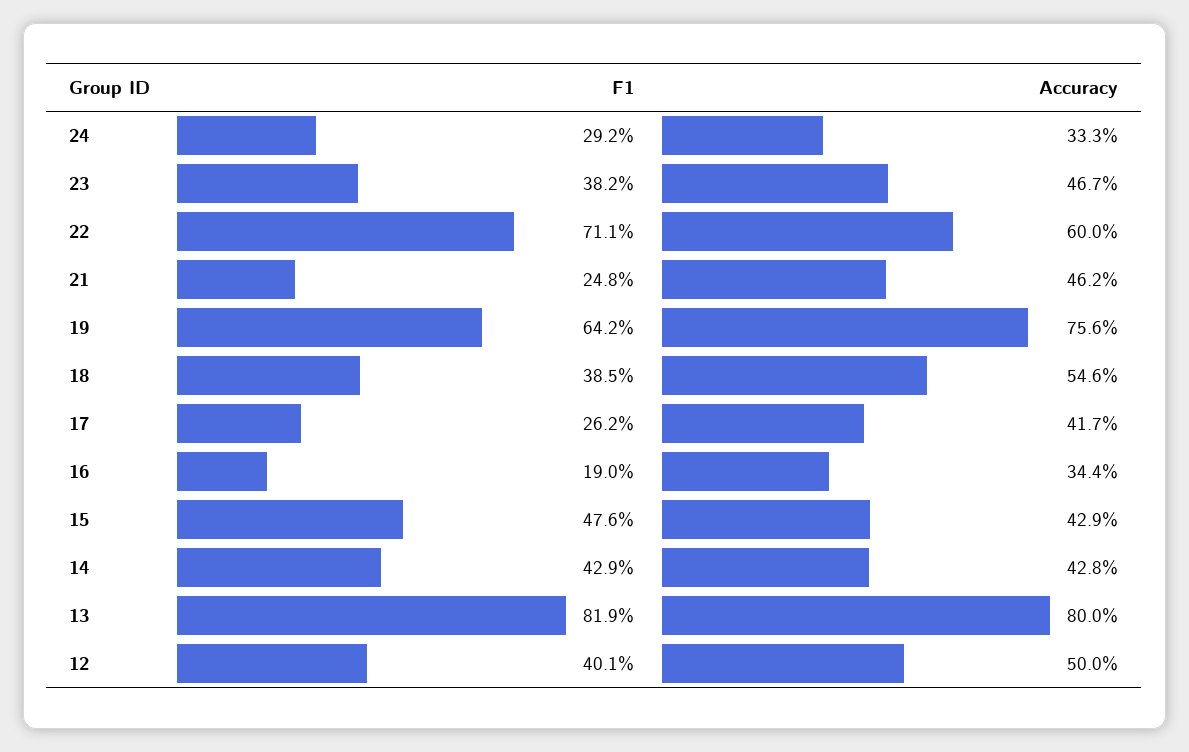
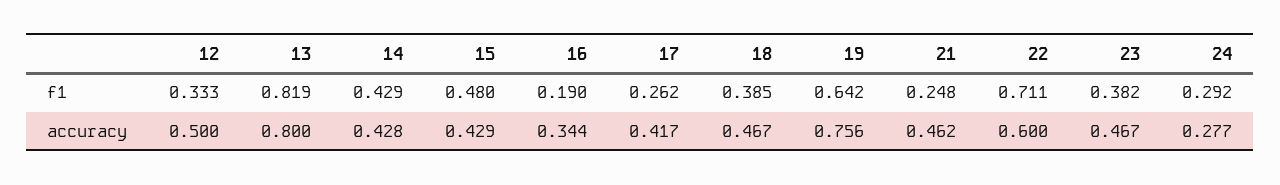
  {
    "F1": {
      "24": 0.292,
      "23": 0.382,
      "22": 0.711,
      "21": 0.248,
      "19": 0.642,
      "18": 0.385,
      "17": 0.262,
      "16": 0.19,
-     "15": 0.476,
+     "15": 0.48,
      "14": 0.429,
      "13": 0.819,
-     "12": 0.401
+     "12": 0.333
    },
    "Accuracy": {
-     "24": 0.333,
+     "24": 0.277,
      "23": 0.467,
      "22": 0.6,
      "21": 0.462,
      "19": 0.756,
-     "18": 0.546,
+     "18": 0.467,
      "17": 0.417,
      "16": 0.344,
      "15": 0.429,
      "14": 0.428,
      "13": 0.8,
      "12": 0.5
    }
  }

